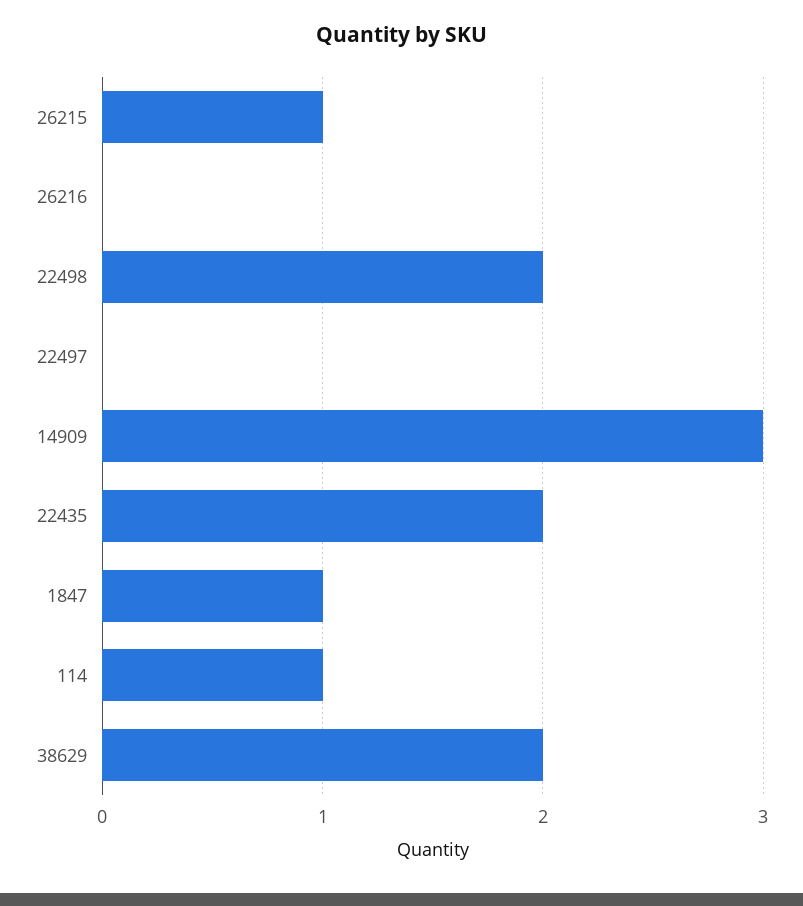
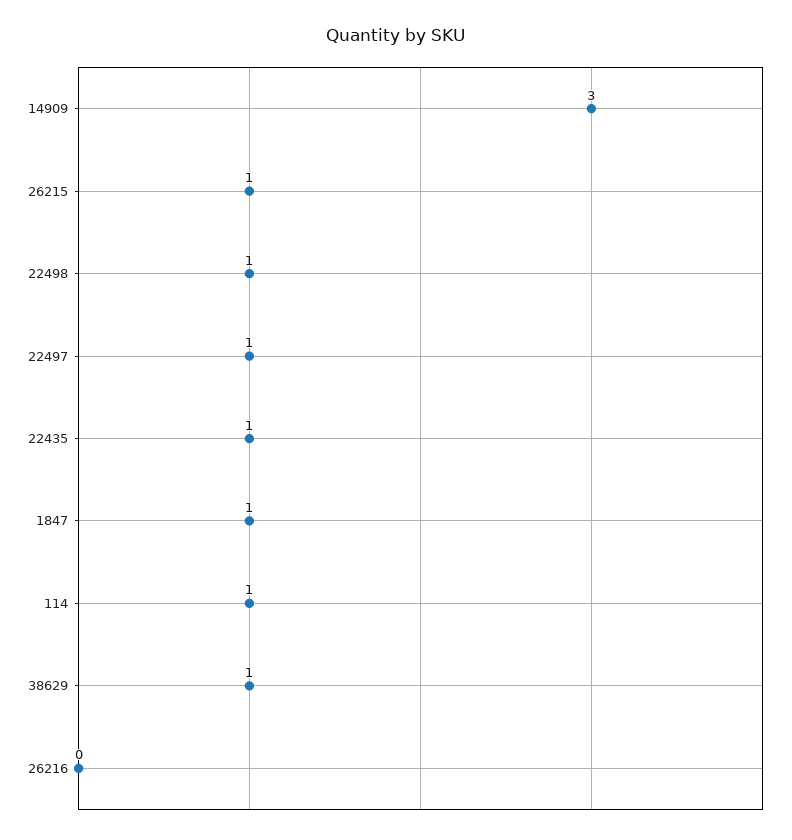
  {
    "26215": 1,
    "26216": 0,
-   "22498": 2,
+   "22498": 1,
-   "22497": 0,
+   "22497": 1,
    "14909": 3,
-   "22435": 2,
+   "22435": 1,
    "1847": 1,
    "114": 1,
-   "38629": 2
+   "38629": 1
  }

